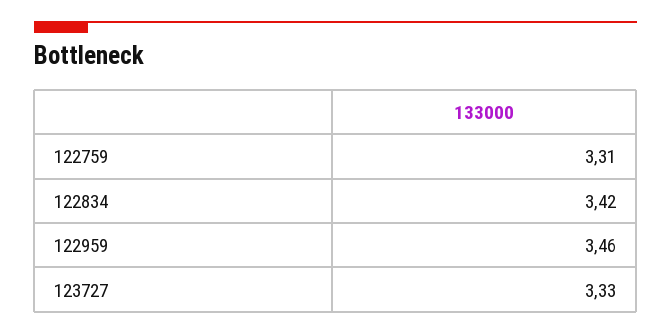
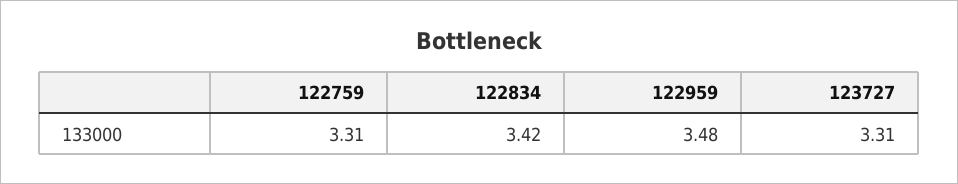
  {
    "122759": 3.31,
    "122834": 3.42,
-   "122959": 3.46,
+   "122959": 3.48,
-   "123727": 3.33
+   "123727": 3.31
  }

